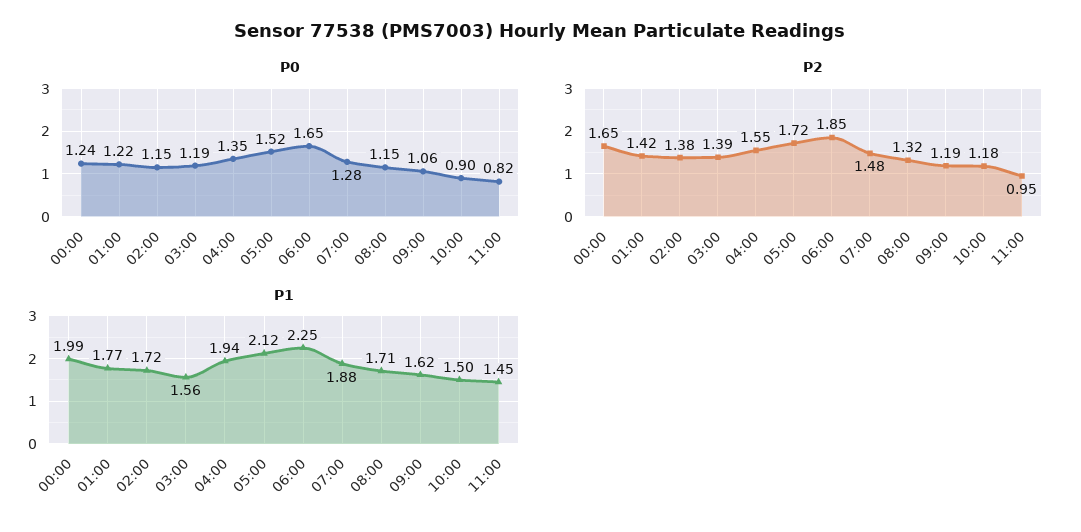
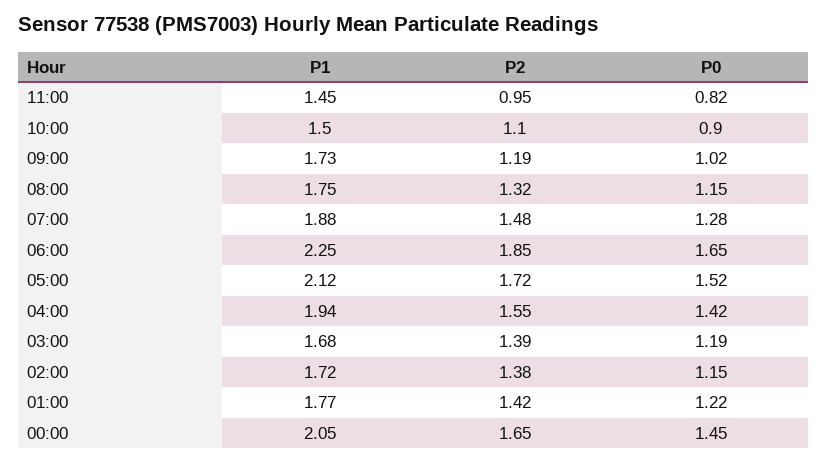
  {
    "P0": {
-     "00:00": 1.24,
+     "00:00": 1.45,
      "01:00": 1.22,
      "02:00": 1.15,
      "03:00": 1.19,
-     "04:00": 1.35,
+     "04:00": 1.42,
      "05:00": 1.52,
      "06:00": 1.65,
      "07:00": 1.28,
      "08:00": 1.15,
-     "09:00": 1.06,
+     "09:00": 1.02,
      "10:00": 0.9,
      "11:00": 0.82
    },
    "P2": {
      "00:00": 1.65,
      "01:00": 1.42,
      "02:00": 1.38,
      "03:00": 1.39,
      "04:00": 1.55,
      "05:00": 1.72,
      "06:00": 1.85,
      "07:00": 1.48,
      "08:00": 1.32,
      "09:00": 1.19,
-     "10:00": 1.18,
+     "10:00": 1.1,
      "11:00": 0.95
    },
    "P1": {
-     "00:00": 1.99,
+     "00:00": 2.05,
      "01:00": 1.77,
      "02:00": 1.72,
-     "03:00": 1.56,
+     "03:00": 1.68,
      "04:00": 1.94,
      "05:00": 2.12,
      "06:00": 2.25,
      "07:00": 1.88,
-     "08:00": 1.71,
+     "08:00": 1.75,
-     "09:00": 1.62,
+     "09:00": 1.73,
      "10:00": 1.5,
      "11:00": 1.45
    }
  }

